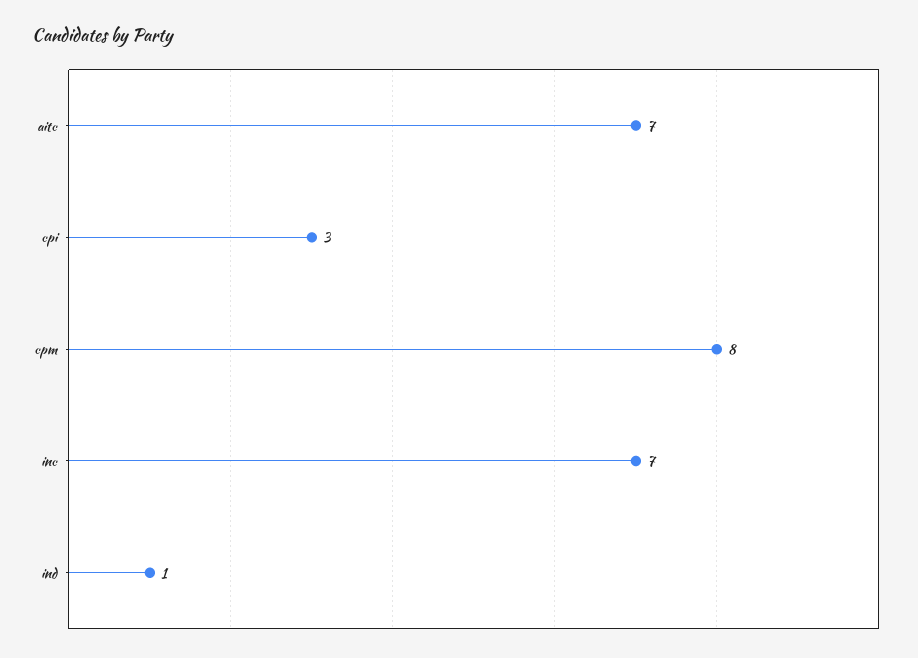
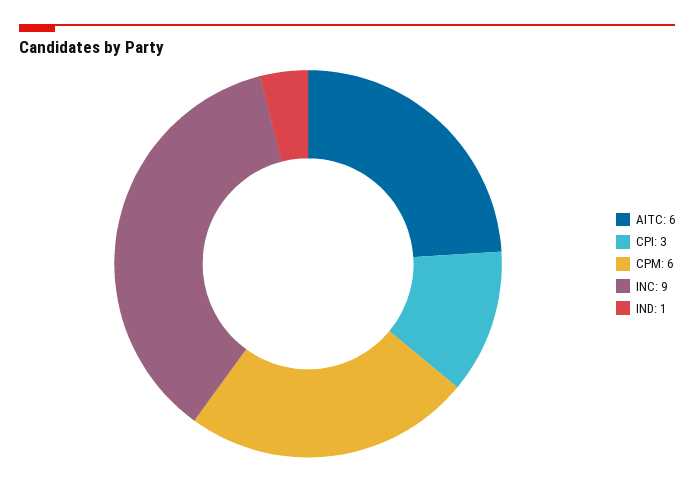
  {
-   "aitc": 7,
+   "aitc": 6,
    "cpi": 3,
-   "cpm": 8,
+   "cpm": 6,
-   "inc": 7,
+   "inc": 9,
    "ind": 1
  }

